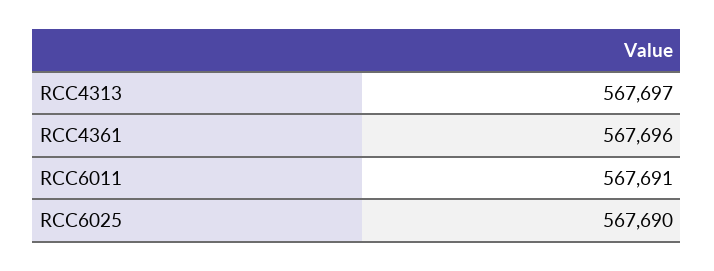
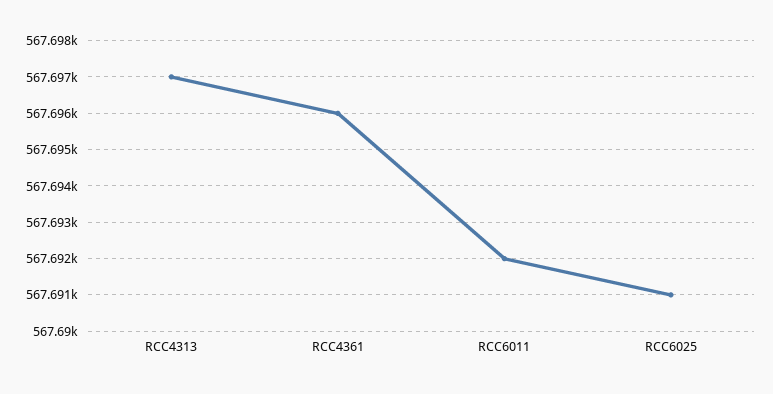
  {
    "RCC4313": 567697,
    "RCC4361": 567696,
-   "RCC6011": 567691,
+   "RCC6011": 567692,
-   "RCC6025": 567690
+   "RCC6025": 567691
  }

